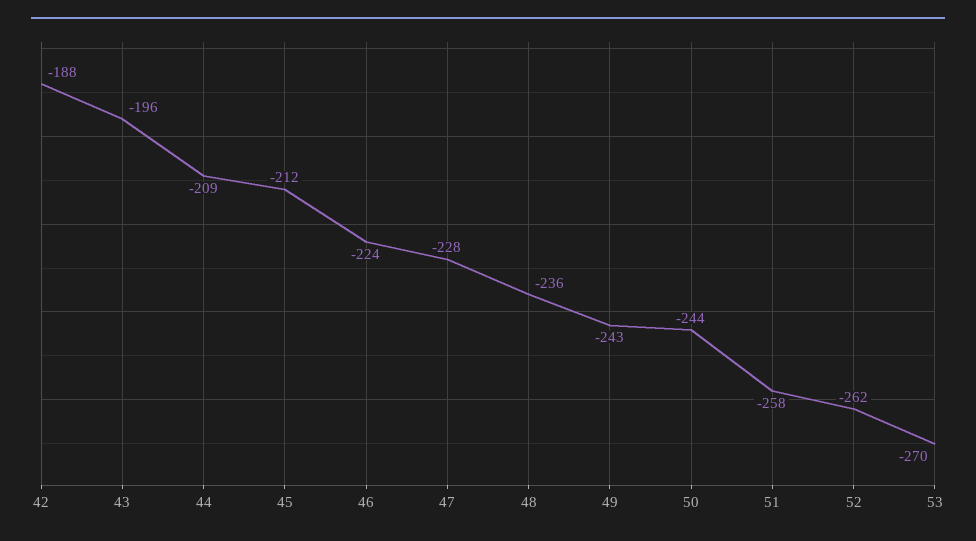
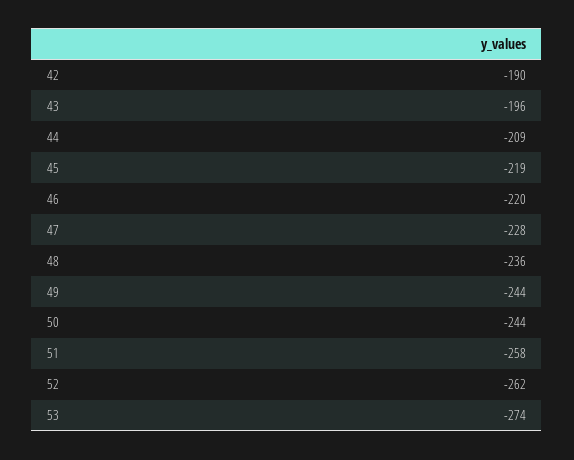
  {
-   "42": -188,
+   "42": -190,
    "43": -196,
    "44": -209,
-   "45": -212,
+   "45": -219,
-   "46": -224,
+   "46": -220,
    "47": -228,
    "48": -236,
-   "49": -243,
+   "49": -244,
    "50": -244,
    "51": -258,
    "52": -262,
-   "53": -270
+   "53": -274
  }

